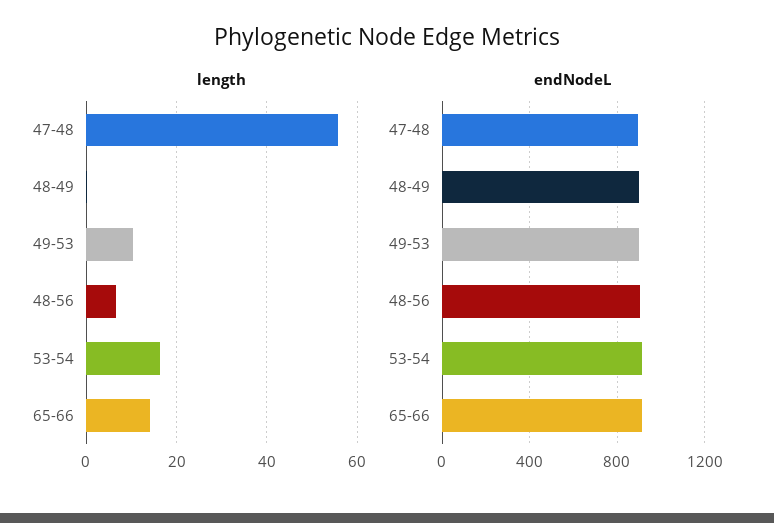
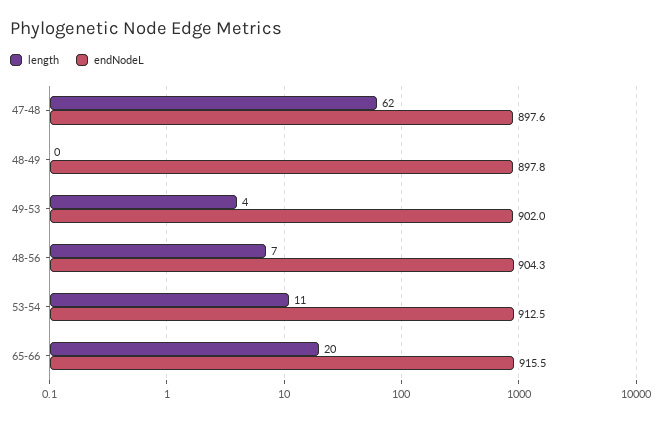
  {
    "length": {
-     "47-48": 56,
+     "47-48": 62,
      "48-49": 0,
-     "49-53": 10,
+     "49-53": 4,
      "48-56": 7,
-     "53-54": 16,
+     "53-54": 11,
-     "65-66": 14
+     "65-66": 20
    },
    "endNodeL": {
      "47-48": 897.6,
      "48-49": 897.8,
      "49-53": 902,
      "48-56": 904.3,
      "53-54": 912.5,
      "65-66": 915.5
    }
  }

